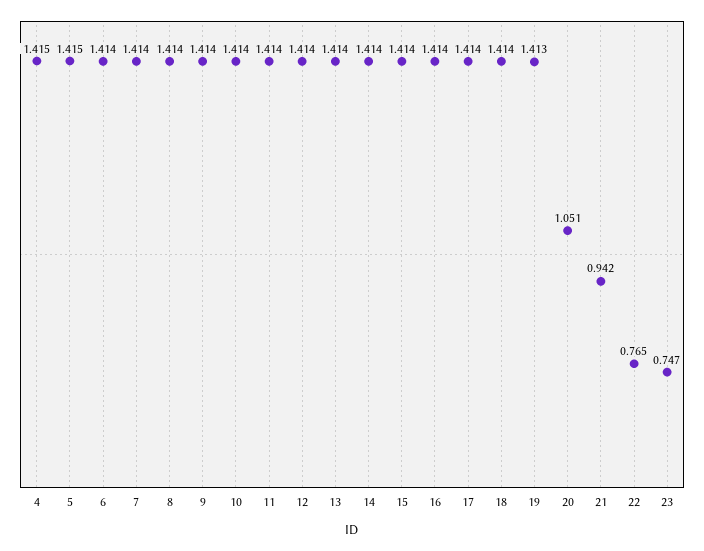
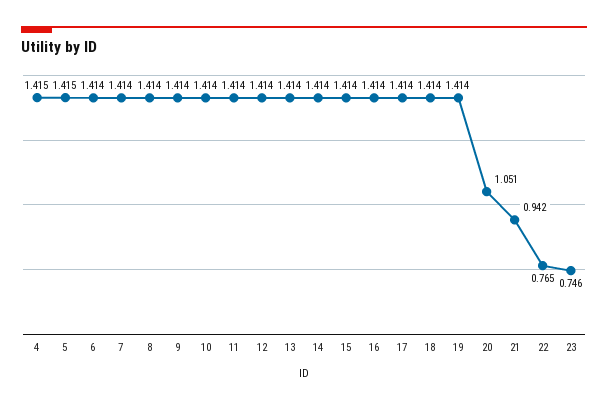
  {
    "4": 1.415,
    "5": 1.415,
    "6": 1.414,
    "7": 1.414,
    "8": 1.414,
    "9": 1.414,
    "10": 1.414,
    "11": 1.414,
    "12": 1.414,
    "13": 1.414,
    "14": 1.414,
    "15": 1.414,
    "16": 1.414,
    "17": 1.414,
    "18": 1.414,
-   "19": 1.413,
+   "19": 1.414,
    "20": 1.051,
    "21": 0.942,
    "22": 0.765,
-   "23": 0.747
+   "23": 0.746
  }

